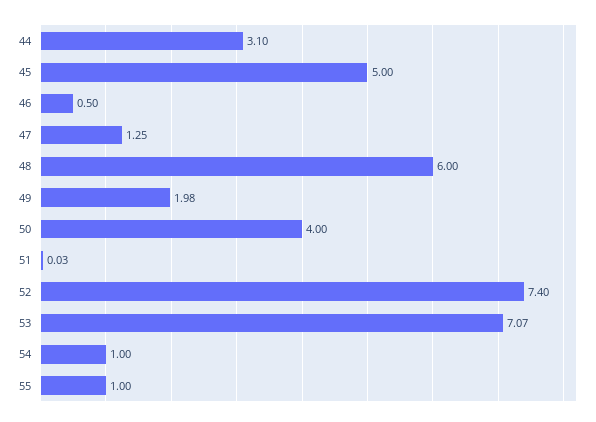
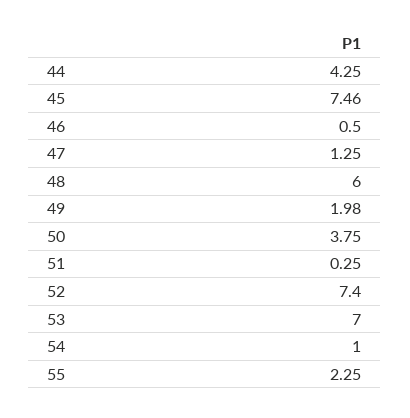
  {
-   "44": 3.1,
+   "44": 4.25,
-   "45": 5,
+   "45": 7.46,
    "46": 0.5,
    "47": 1.25,
    "48": 6,
    "49": 1.98,
-   "50": 4,
+   "50": 3.75,
-   "51": 0.03,
+   "51": 0.25,
    "52": 7.4,
-   "53": 7.07,
+   "53": 7,
    "54": 1,
-   "55": 1
+   "55": 2.25
  }

